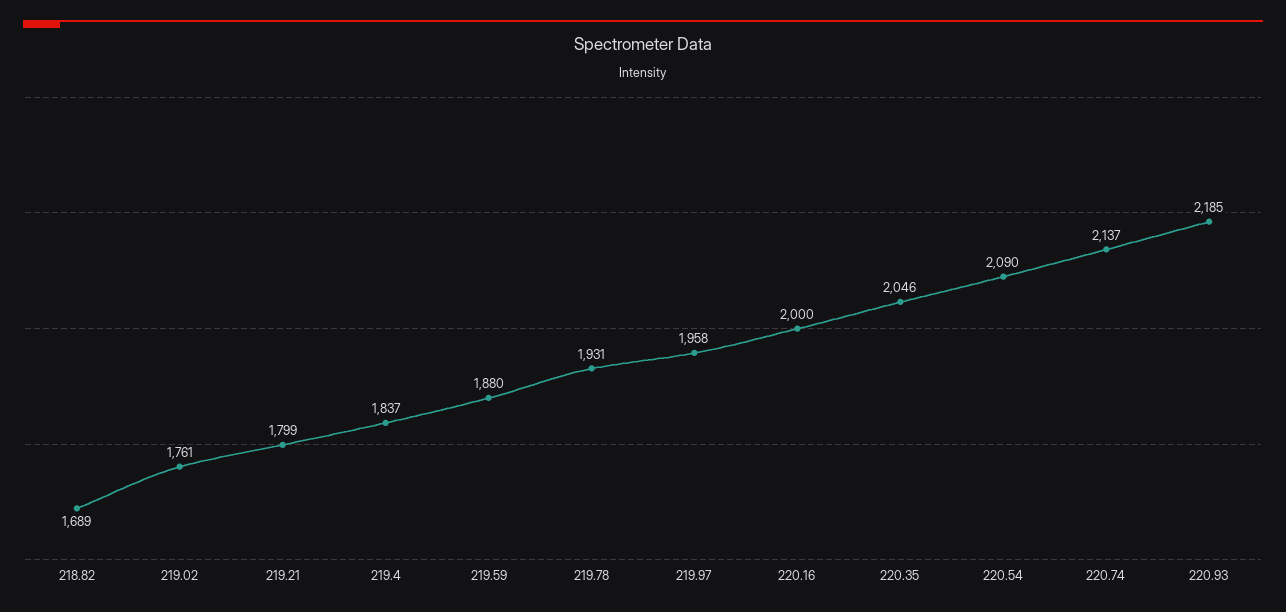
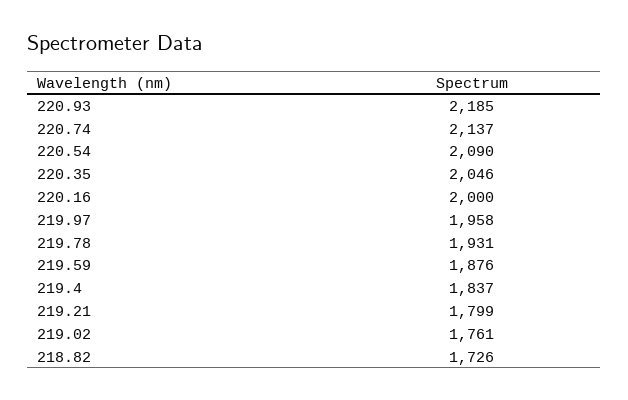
  {
-   "218.82": 1689,
+   "218.82": 1726,
    "219.02": 1761,
    "219.21": 1799,
    "219.4": 1837,
-   "219.59": 1880,
+   "219.59": 1876,
    "219.78": 1931,
    "219.97": 1958,
    "220.16": 2000,
    "220.35": 2046,
    "220.54": 2090,
    "220.74": 2137,
    "220.93": 2185
  }

